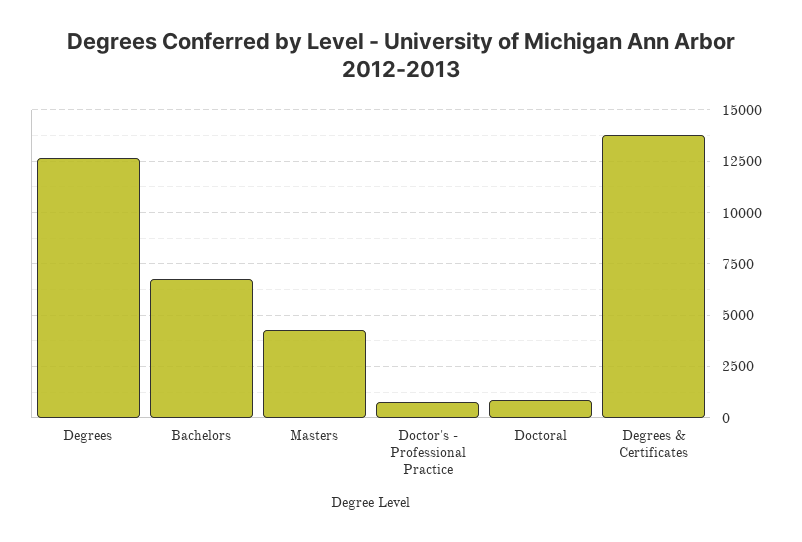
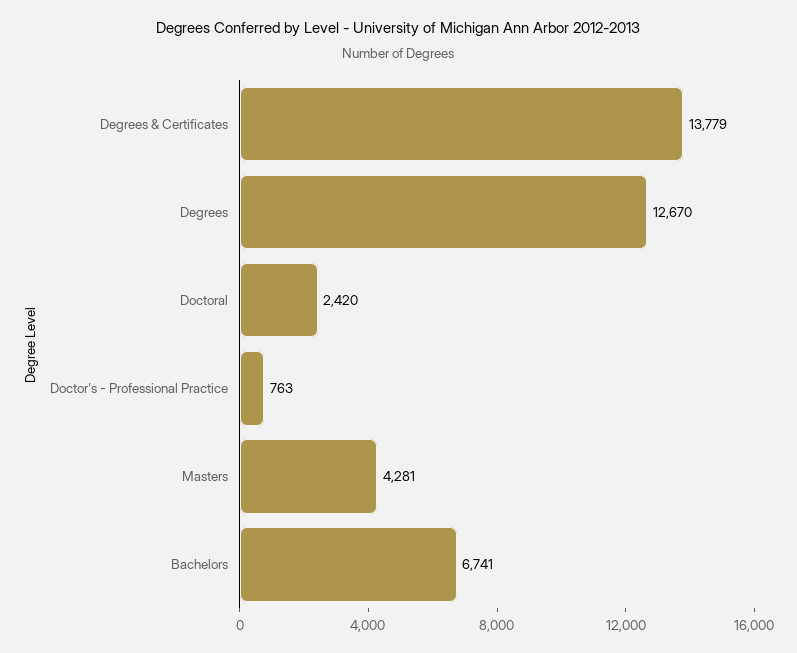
  {
    "Degrees": 12670,
    "Bachelors": 6741,
    "Masters": 4281,
    "Doctor's - Professional Practice": 763,
-   "Doctoral": 1000,
+   "Doctoral": 2420,
    "Degrees & Certificates": 13779
  }

